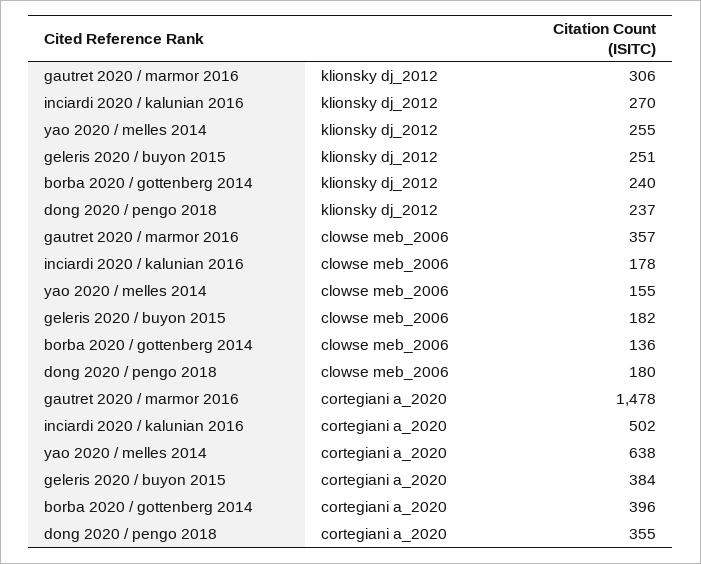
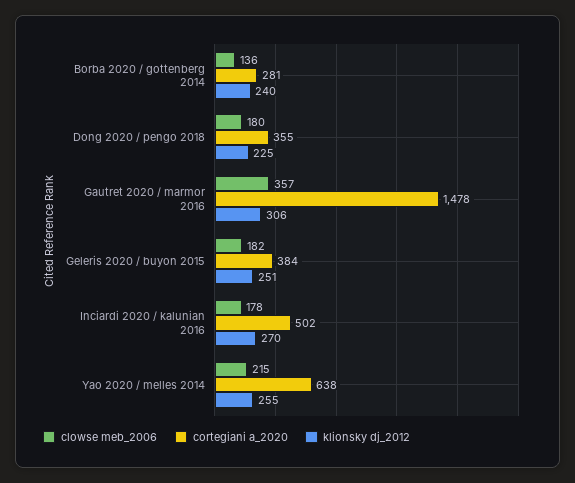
  {
    "klionsky dj_2012": {
      "gautret 2020 / marmor 2016": 306,
      "inciardi 2020 / kalunian 2016": 270,
      "yao 2020 / melles 2014": 255,
      "geleris 2020 / buyon 2015": 251,
      "borba 2020 / gottenberg 2014": 240,
-     "dong 2020 / pengo 2018": 237
+     "dong 2020 / pengo 2018": 225
    },
    "clowse meb_2006": {
      "gautret 2020 / marmor 2016": 357,
      "inciardi 2020 / kalunian 2016": 178,
-     "yao 2020 / melles 2014": 155,
+     "yao 2020 / melles 2014": 215,
      "geleris 2020 / buyon 2015": 182,
      "borba 2020 / gottenberg 2014": 136,
      "dong 2020 / pengo 2018": 180
    },
    "cortegiani a_2020": {
      "gautret 2020 / marmor 2016": 1478,
      "inciardi 2020 / kalunian 2016": 502,
      "yao 2020 / melles 2014": 638,
      "geleris 2020 / buyon 2015": 384,
-     "borba 2020 / gottenberg 2014": 396,
+     "borba 2020 / gottenberg 2014": 281,
      "dong 2020 / pengo 2018": 355
    }
  }

